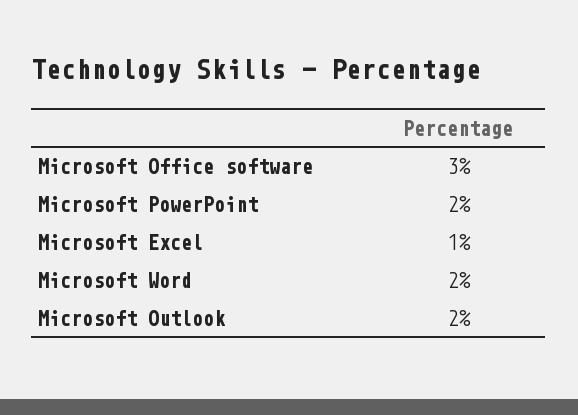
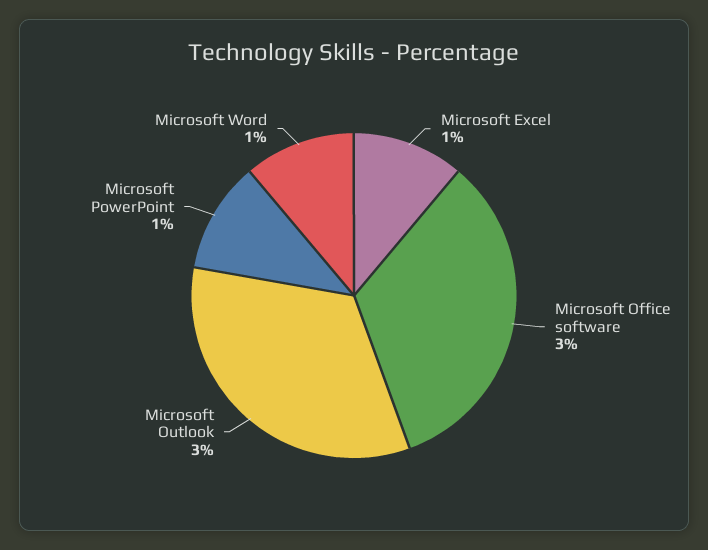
  {
    "Microsoft Office software": 3,
-   "Microsoft PowerPoint": 2,
+   "Microsoft PowerPoint": 1,
    "Microsoft Excel": 1,
-   "Microsoft Word": 2,
+   "Microsoft Word": 1,
-   "Microsoft Outlook": 2
+   "Microsoft Outlook": 3
  }

